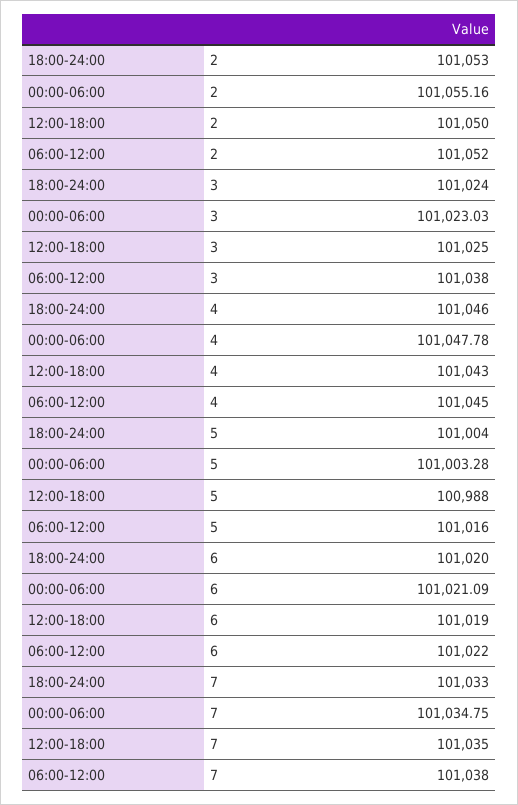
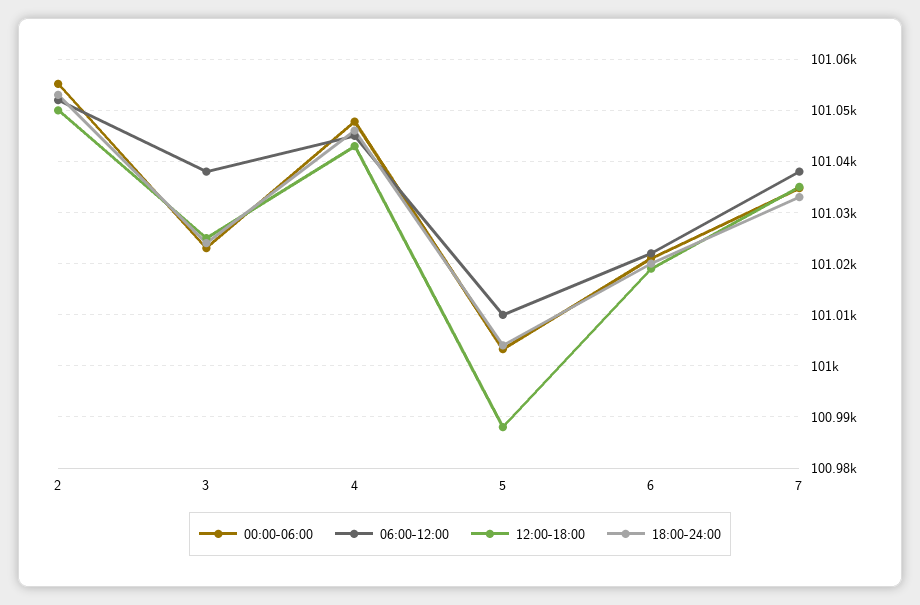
  {
    "18:00-24:00": {
      "2": 101053,
      "3": 101024,
      "4": 101046,
      "5": 101004,
      "6": 101020,
      "7": 101033
    },
    "00:00-06:00": {
      "2": 101055.16,
      "3": 101023.03,
      "4": 101047.78,
      "5": 101003.28,
      "6": 101021.09,
      "7": 101034.75
    },
    "12:00-18:00": {
      "2": 101050,
      "3": 101025,
      "4": 101043,
      "5": 100988,
      "6": 101019,
      "7": 101035
    },
    "06:00-12:00": {
      "2": 101052,
      "3": 101038,
      "4": 101045,
-     "5": 101016,
+     "5": 101010,
      "6": 101022,
      "7": 101038
    }
  }

